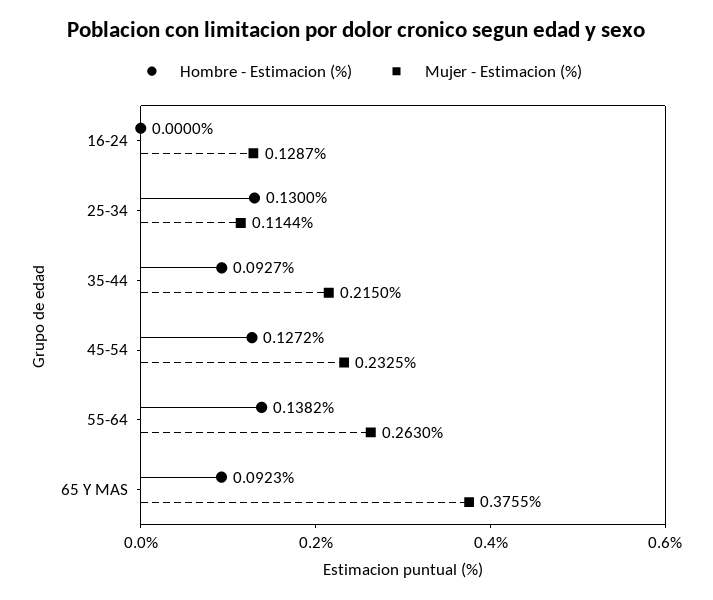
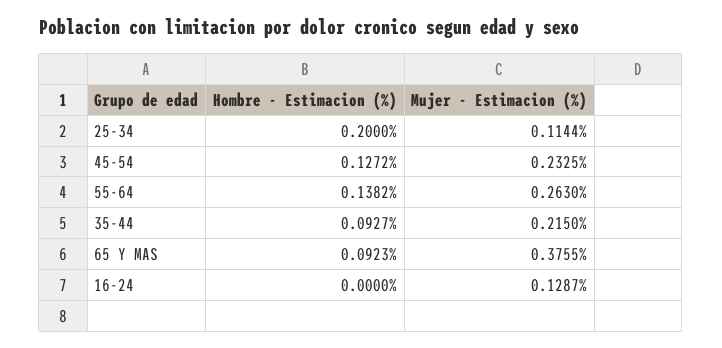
  {
    "Hombre - Estimacion (%)": {
      "16-24": 0,
-     "25-34": 0.13,
+     "25-34": 0.2,
      "35-44": 0.0927,
      "45-54": 0.1272,
      "55-64": 0.1382,
      "65 Y MAS": 0.0923
    },
    "Mujer - Estimacion (%)": {
      "16-24": 0.1287,
      "25-34": 0.1144,
      "35-44": 0.215,
      "45-54": 0.2325,
      "55-64": 0.263,
      "65 Y MAS": 0.3755
    }
  }

